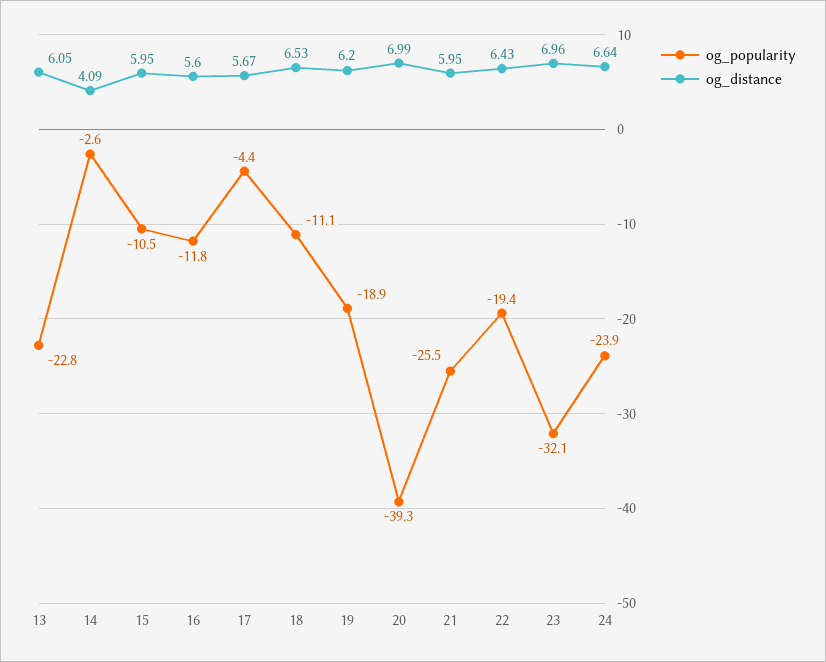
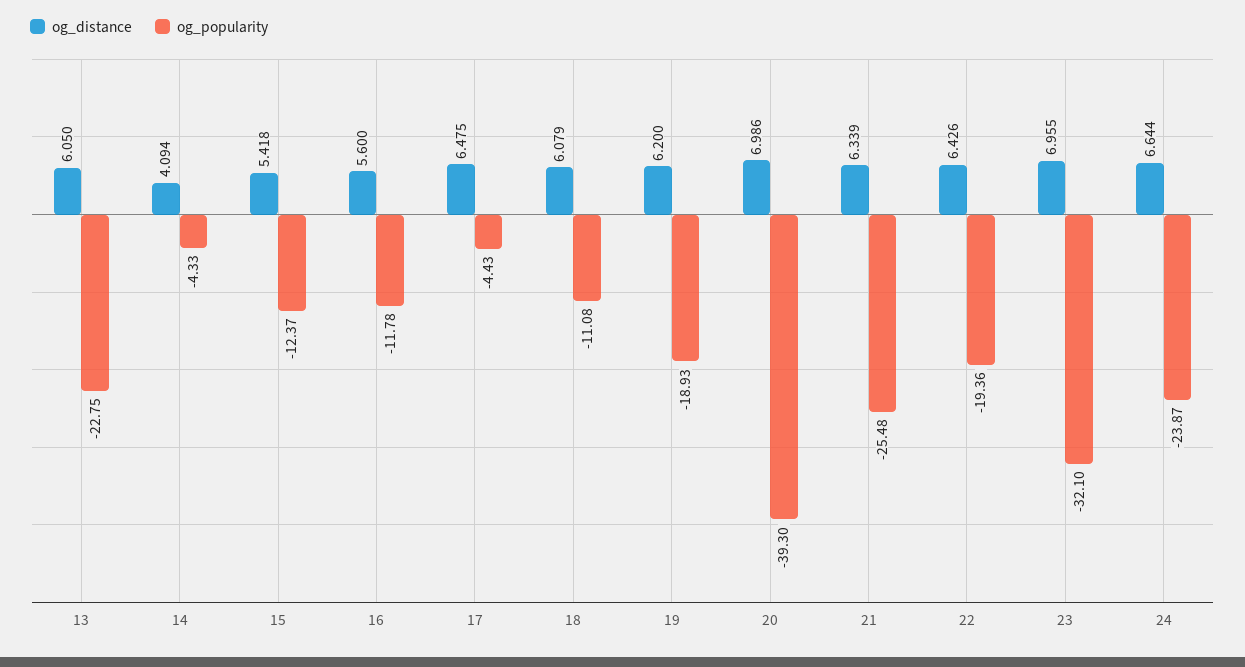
  {
    "og_popularity": {
      "13": -22.75,
-     "14": -2.6,
+     "14": -4.33,
-     "15": -10.5,
+     "15": -12.37,
      "16": -11.78,
      "17": -4.43,
      "18": -11.08,
      "19": -18.93,
      "20": -39.3,
      "21": -25.48,
      "22": -19.36,
      "23": -32.1,
      "24": -23.87
    },
    "og_distance": {
      "13": 6.05,
      "14": 4.094,
-     "15": 5.95,
+     "15": 5.418,
      "16": 5.6,
-     "17": 5.67,
+     "17": 6.475,
-     "18": 6.53,
+     "18": 6.079,
      "19": 6.2,
      "20": 6.986,
-     "21": 5.95,
+     "21": 6.339,
      "22": 6.426,
      "23": 6.955,
      "24": 6.644
    }
  }

